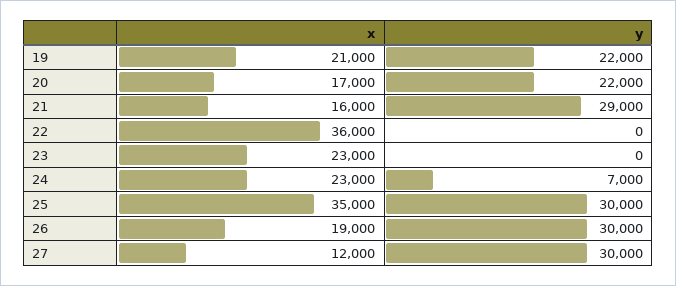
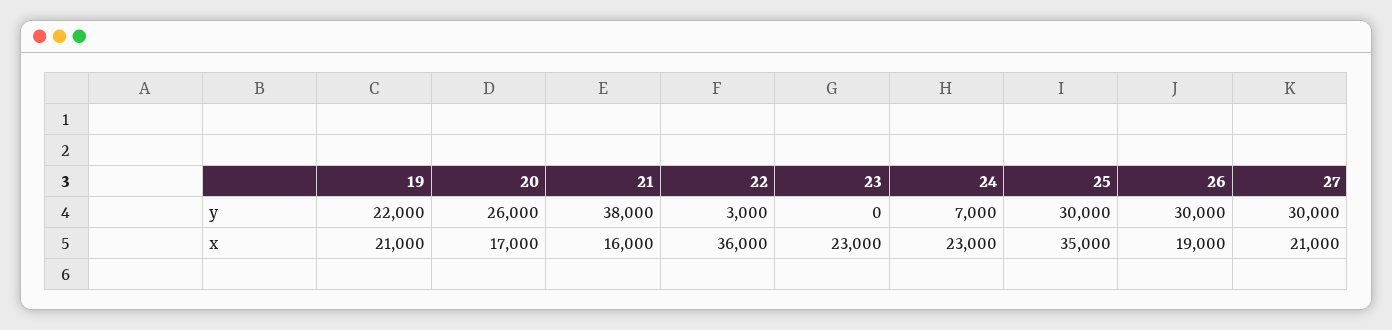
  {
    "x": {
      "19": 21000,
      "20": 17000,
      "21": 16000,
      "22": 36000,
      "23": 23000,
      "24": 23000,
      "25": 35000,
      "26": 19000,
-     "27": 12000
+     "27": 21000
    },
    "y": {
      "19": 22000,
-     "20": 22000,
+     "20": 26000,
-     "21": 29000,
+     "21": 38000,
-     "22": 0,
+     "22": 3000,
      "23": 0,
      "24": 7000,
      "25": 30000,
      "26": 30000,
      "27": 30000
    }
  }

